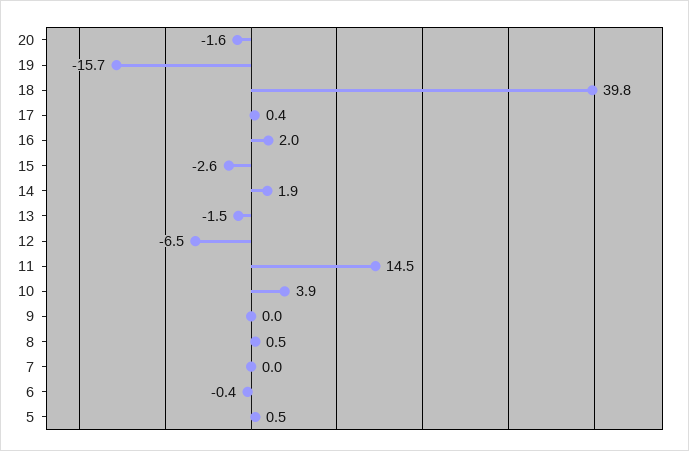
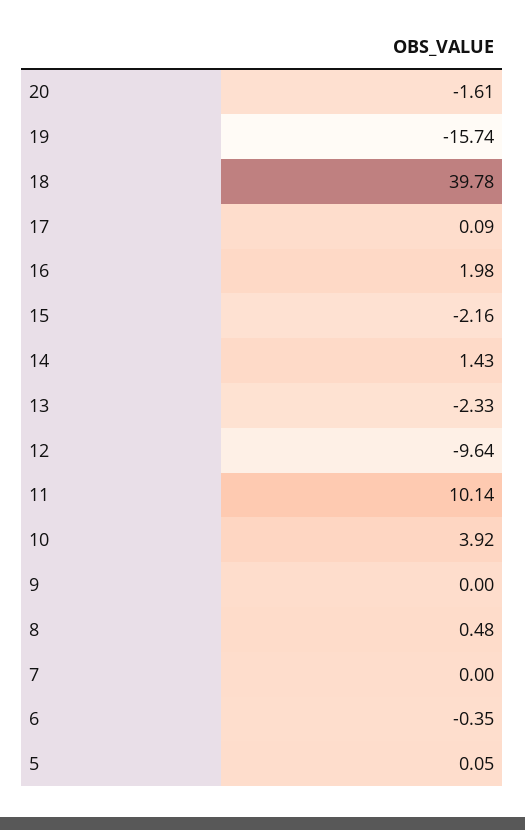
  {
    "20": -1.61,
    "19": -15.74,
    "18": 39.78,
-   "17": 0.4,
+   "17": 0.09,
    "16": 1.98,
-   "15": -2.6,
+   "15": -2.16,
-   "14": 1.9,
+   "14": 1.43,
-   "13": -1.5,
+   "13": -2.33,
-   "12": -6.5,
+   "12": -9.64,
-   "11": 14.5,
+   "11": 10.14,
    "10": 3.92,
    "9": 0,
    "8": 0.48,
    "7": 0,
    "6": -0.35,
-   "5": 0.5
+   "5": 0.05
  }

